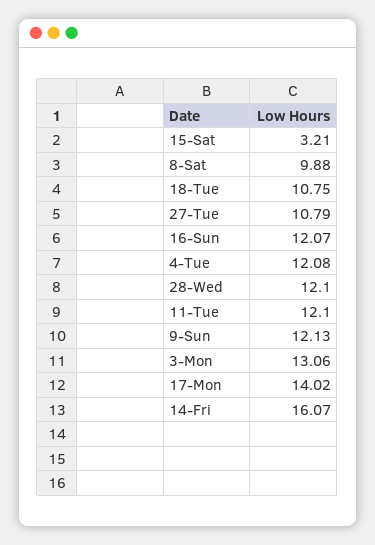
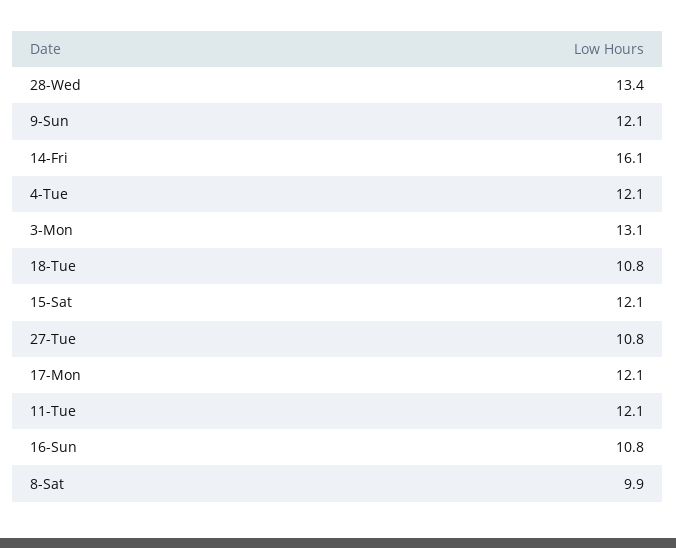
  {
-   "15-Sat": 3.21,
+   "15-Sat": 12.1,
    "8-Sat": 9.88,
    "18-Tue": 10.75,
    "27-Tue": 10.79,
-   "16-Sun": 12.07,
+   "16-Sun": 10.8,
    "4-Tue": 12.08,
-   "28-Wed": 12.1,
+   "28-Wed": 13.4,
    "11-Tue": 12.1,
    "9-Sun": 12.13,
    "3-Mon": 13.06,
-   "17-Mon": 14.02,
+   "17-Mon": 12.1,
    "14-Fri": 16.07
  }

